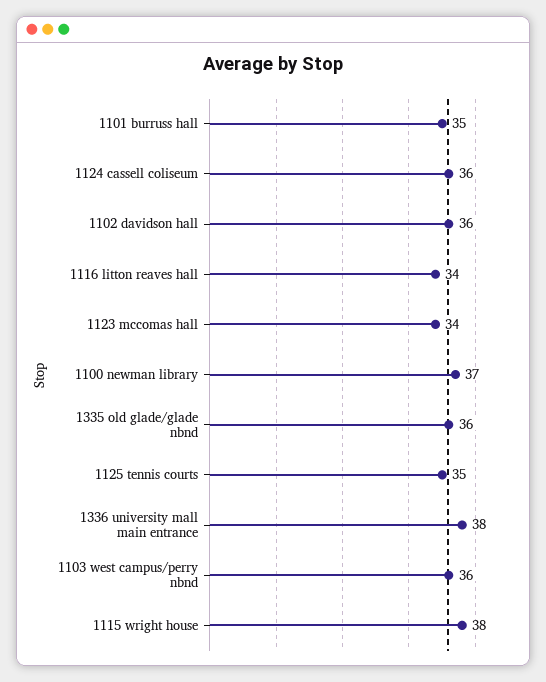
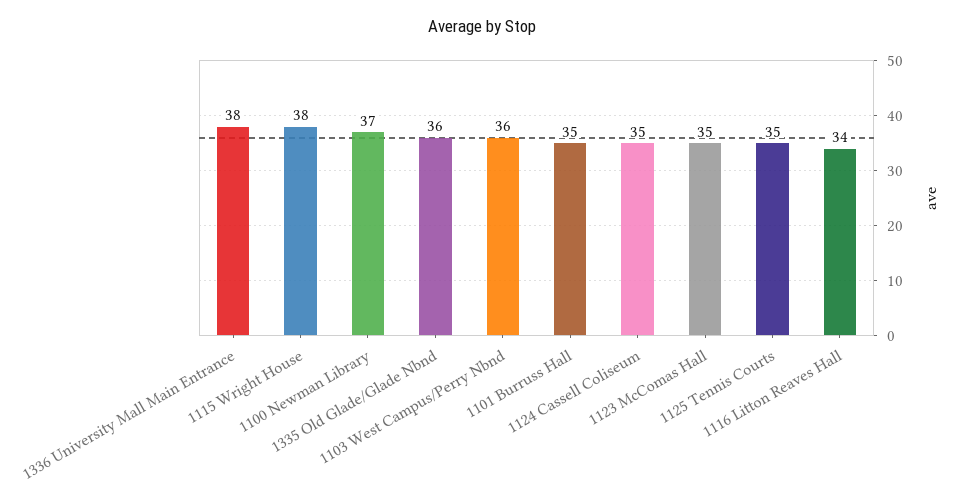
  {
    "1101 burruss hall": 35,
-   "1124 cassell coliseum": 36,
+   "1124 cassell coliseum": 35,
-   "1102 davidson hall": 36,
    "1116 litton reaves hall": 34,
-   "1123 mccomas hall": 34,
+   "1123 mccomas hall": 35,
    "1100 newman library": 37,
    "1335 old glade/glade nbnd": 36,
    "1125 tennis courts": 35,
    "1336 university mall main entrance": 38,
    "1103 west campus/perry nbnd": 36,
    "1115 wright house": 38
  }

